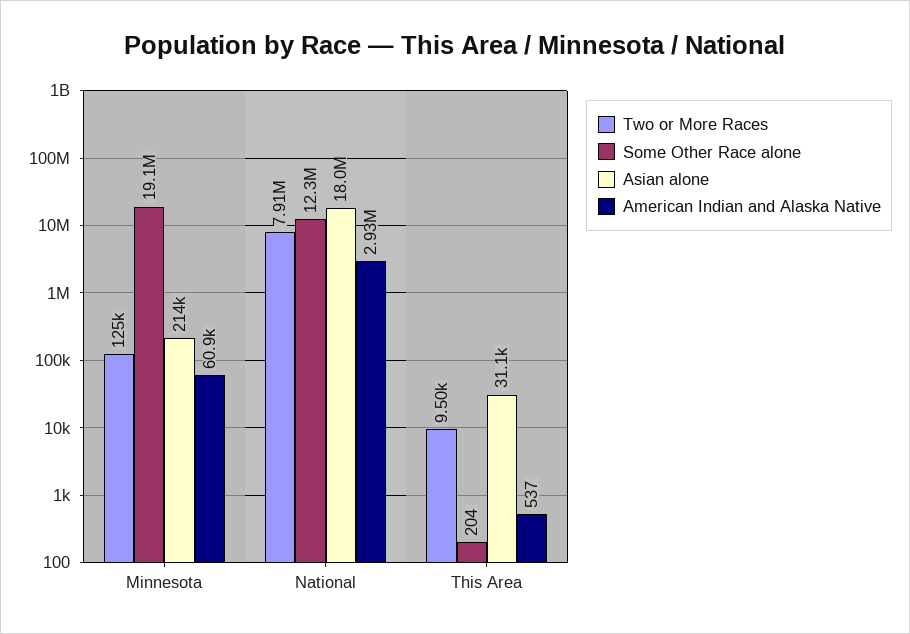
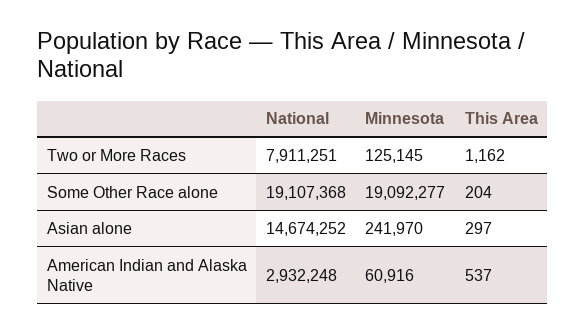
  {
    "Two or More Races": {
      "Minnesota": 125145,
      "National": 7911251,
-     "This Area": 9500
+     "This Area": 1162
    },
    "Some Other Race alone": {
      "Minnesota": 19092277,
-     "National": 12300000,
+     "National": 19107368,
      "This Area": 204
    },
    "Asian alone": {
-     "Minnesota": 214000,
+     "Minnesota": 241970,
-     "National": 18000000,
+     "National": 14674252,
-     "This Area": 31100
+     "This Area": 297
    },
    "American Indian and Alaska Native": {
      "Minnesota": 60916,
      "National": 2932248,
      "This Area": 537
    }
  }

